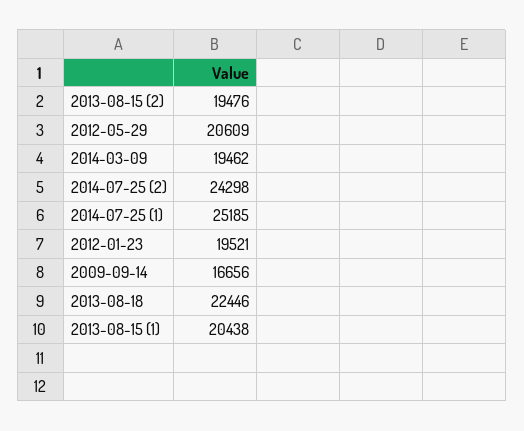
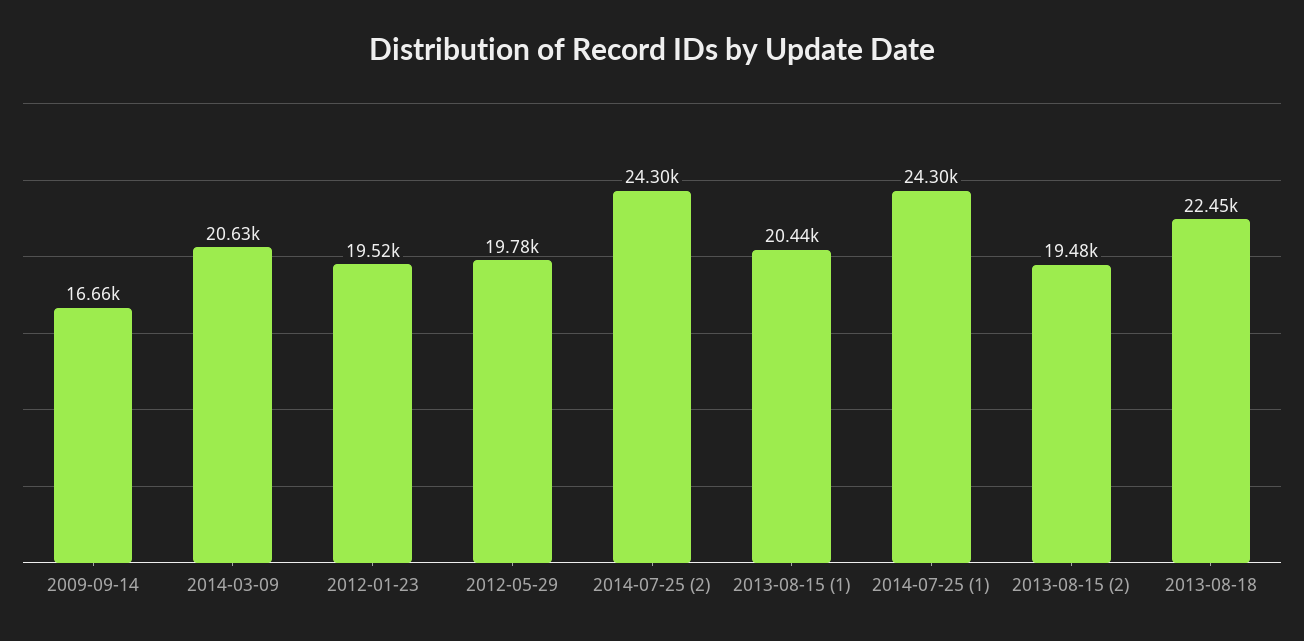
  {
    "2013-08-15 (2)": 19476,
-   "2012-05-29": 20609,
+   "2012-05-29": 19780,
-   "2014-03-09": 19462,
+   "2014-03-09": 20630,
    "2014-07-25 (2)": 24298,
-   "2014-07-25 (1)": 25185,
+   "2014-07-25 (1)": 24300,
    "2012-01-23": 19521,
    "2009-09-14": 16656,
    "2013-08-18": 22446,
    "2013-08-15 (1)": 20438
  }

